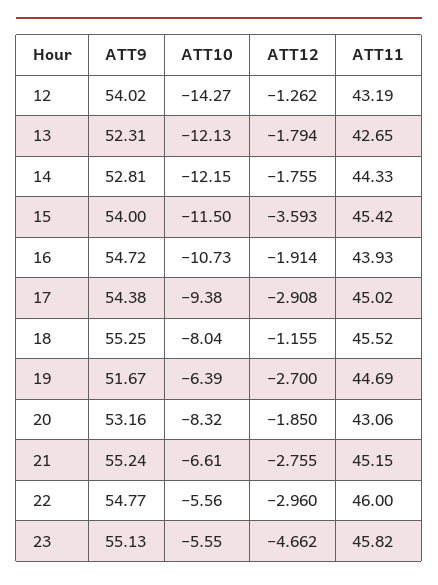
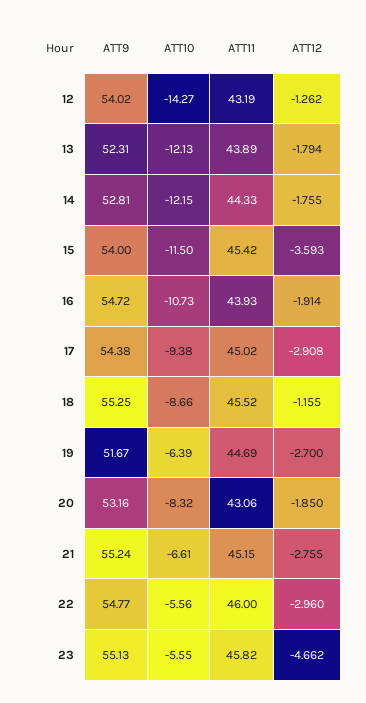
  {
    "ATT9": {
      "12": 54.02,
      "13": 52.31,
      "14": 52.81,
      "15": 54,
      "16": 54.72,
      "17": 54.38,
      "18": 55.25,
      "19": 51.67,
      "20": 53.16,
      "21": 55.24,
      "22": 54.77,
      "23": 55.13
    },
    "ATT10": {
      "12": -14.27,
      "13": -12.13,
      "14": -12.15,
      "15": -11.5,
      "16": -10.73,
      "17": -9.38,
-     "18": -8.04,
+     "18": -8.66,
      "19": -6.39,
      "20": -8.32,
      "21": -6.61,
      "22": -5.56,
      "23": -5.55
    },
    "ATT12": {
      "12": -1.262,
      "13": -1.794,
      "14": -1.755,
      "15": -3.593,
      "16": -1.914,
      "17": -2.908,
      "18": -1.155,
      "19": -2.7,
      "20": -1.85,
      "21": -2.755,
      "22": -2.96,
      "23": -4.662
    },
    "ATT11": {
      "12": 43.19,
-     "13": 42.65,
+     "13": 43.89,
      "14": 44.33,
      "15": 45.42,
      "16": 43.93,
      "17": 45.02,
      "18": 45.52,
      "19": 44.69,
      "20": 43.06,
      "21": 45.15,
      "22": 46,
      "23": 45.82
    }
  }

